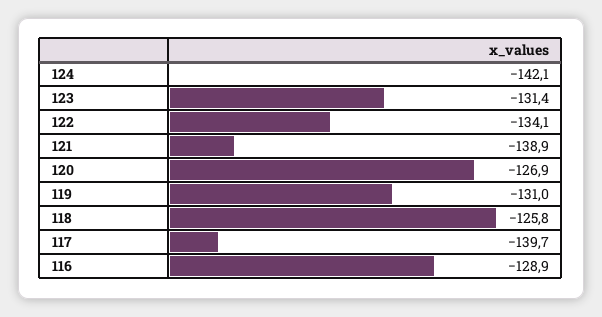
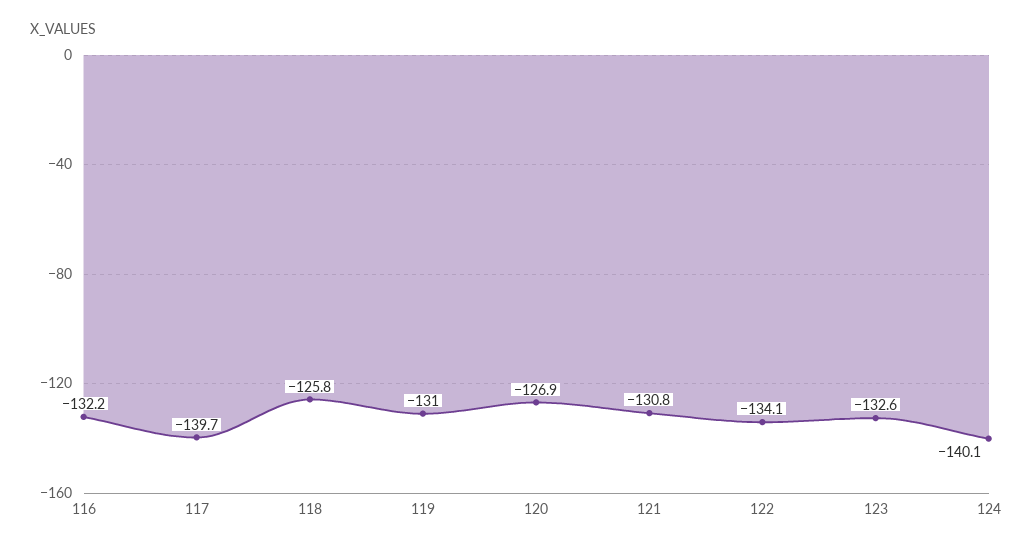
  {
-   "124": -142.1,
+   "124": -140.1,
-   "123": -131.4,
+   "123": -132.6,
    "122": -134.1,
-   "121": -138.9,
+   "121": -130.8,
    "120": -126.9,
    "119": -131,
    "118": -125.8,
    "117": -139.7,
-   "116": -128.9
+   "116": -132.2
  }

